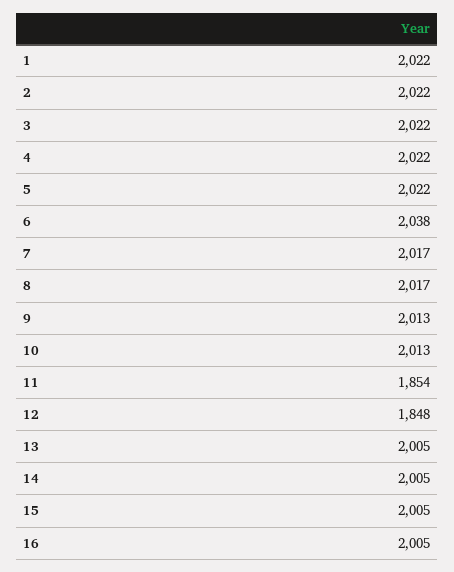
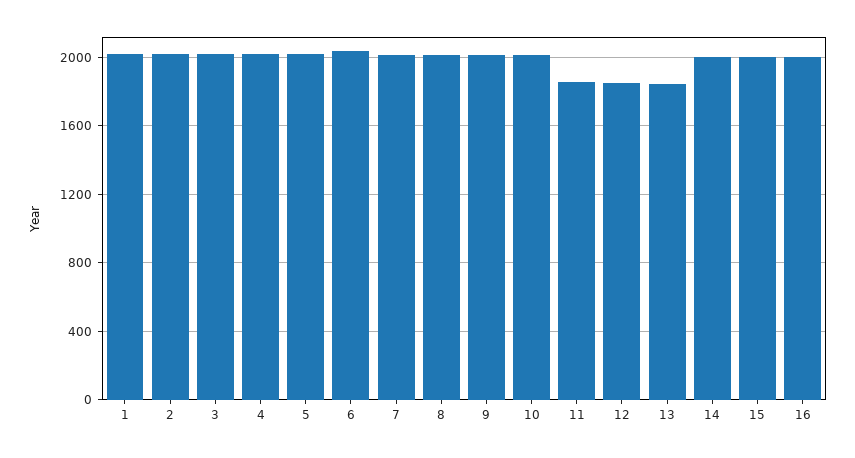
  {
    "1": 2022,
    "2": 2022,
    "3": 2022,
    "4": 2022,
    "5": 2022,
    "6": 2038,
    "7": 2017,
    "8": 2017,
    "9": 2013,
    "10": 2013,
    "11": 1854,
    "12": 1848,
-   "13": 2005,
+   "13": 1850,
    "14": 2005,
    "15": 2005,
    "16": 2005
  }

